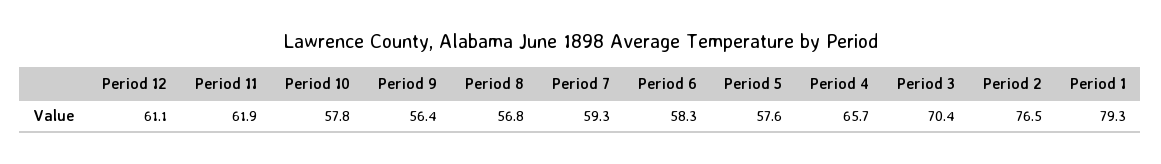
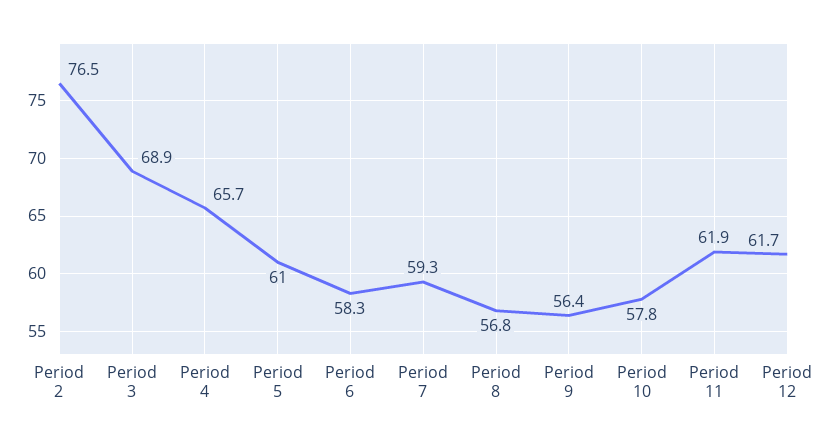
  {
-   "Period 12": 61.1,
+   "Period 12": 61.7,
    "Period 11": 61.9,
    "Period 10": 57.8,
    "Period 9": 56.4,
    "Period 8": 56.8,
    "Period 7": 59.3,
    "Period 6": 58.3,
-   "Period 5": 57.6,
+   "Period 5": 61,
    "Period 4": 65.7,
-   "Period 3": 70.4,
+   "Period 3": 68.9,
-   "Period 2": 76.5,
+   "Period 2": 76.5
-   "Period 1": 79.3
  }

